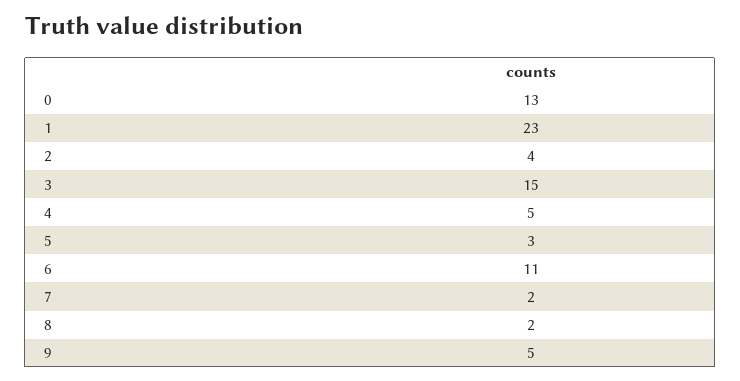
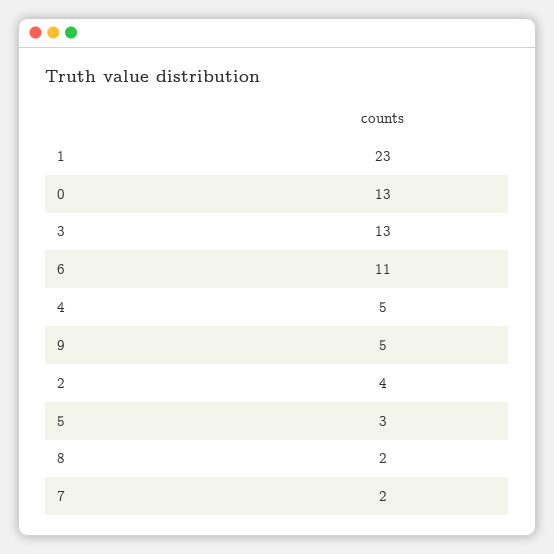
  {
    "0": 13,
    "1": 23,
    "2": 4,
-   "3": 15,
+   "3": 13,
    "4": 5,
    "5": 3,
    "6": 11,
    "7": 2,
    "8": 2,
    "9": 5
  }

